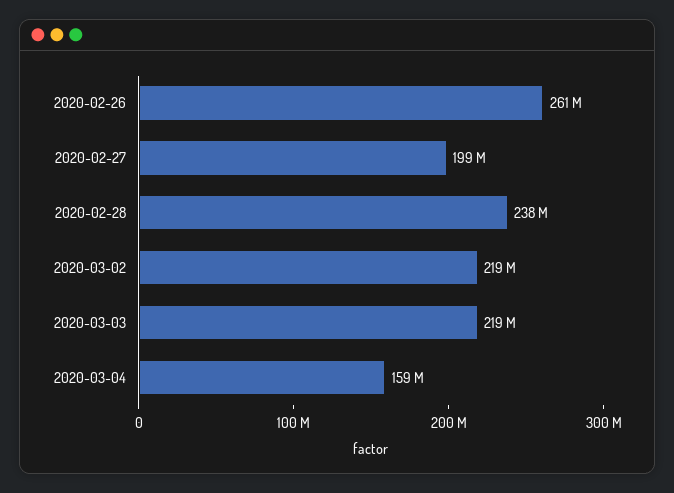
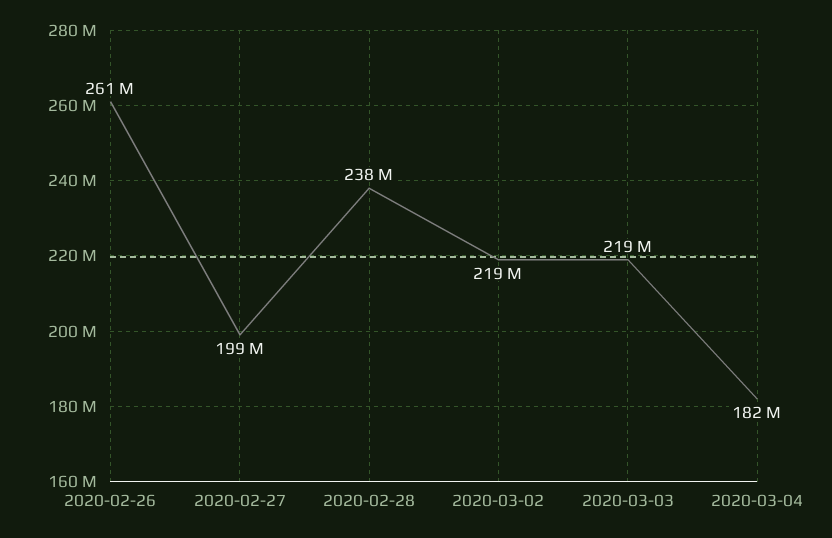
  {
    "2020-02-26": 261000000,
    "2020-02-27": 199000000,
    "2020-02-28": 238000000,
    "2020-03-02": 219000000,
    "2020-03-03": 219000000,
-   "2020-03-04": 159000000
+   "2020-03-04": 182000000
  }

